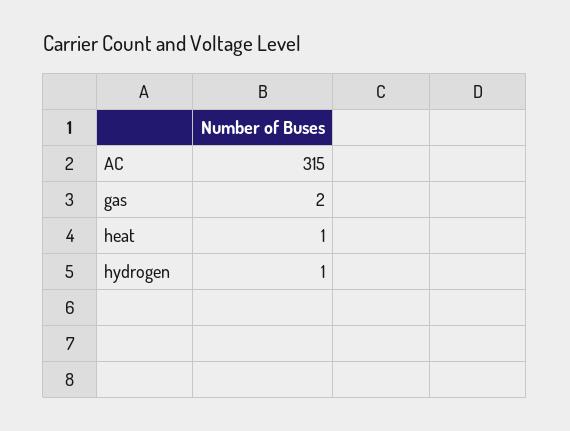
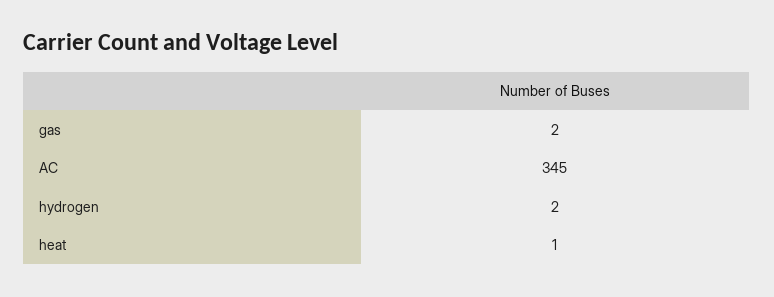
  {
-   "AC": 315,
+   "AC": 345,
    "gas": 2,
    "heat": 1,
-   "hydrogen": 1
+   "hydrogen": 2
  }

